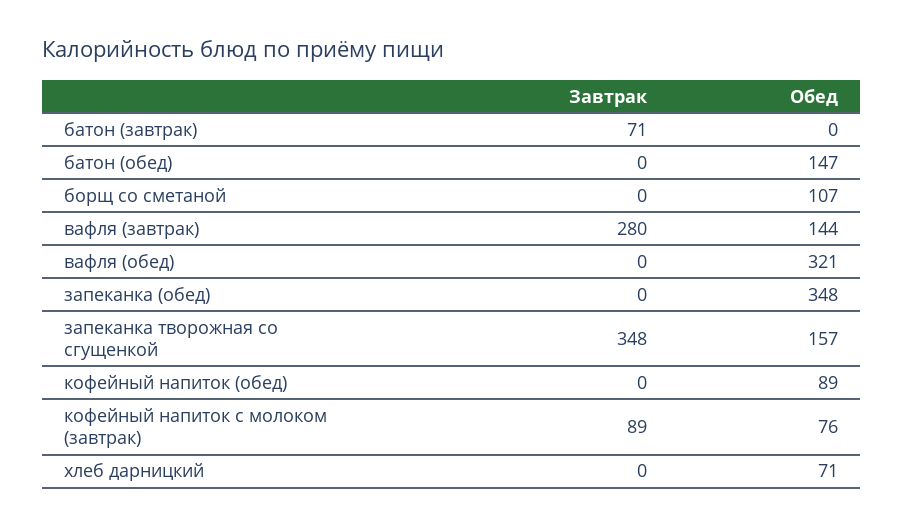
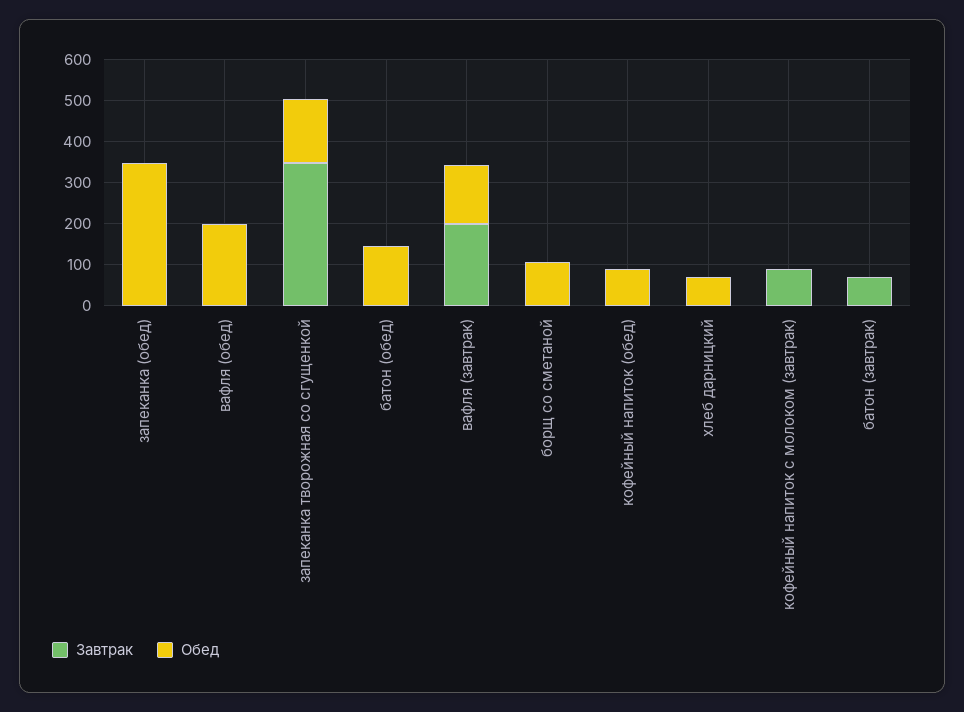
  {
    "Завтрак": {
      "батон (завтрак)": 71,
      "батон (обед)": 0,
      "борщ со сметаной": 0,
-     "вафля (завтрак)": 280,
+     "вафля (завтрак)": 200,
      "вафля (обед)": 0,
      "запеканка (обед)": 0,
      "запеканка творожная со сгущенкой": 348,
      "кофейный напиток (обед)": 0,
      "кофейный напиток с молоком (завтрак)": 89,
      "хлеб дарницкий": 0
    },
    "Обед": {
      "батон (завтрак)": 0,
      "батон (обед)": 147,
      "борщ со сметаной": 107,
      "вафля (завтрак)": 144,
-     "вафля (обед)": 321,
+     "вафля (обед)": 200,
      "запеканка (обед)": 348,
      "запеканка творожная со сгущенкой": 157,
      "кофейный напиток (обед)": 89,
-     "кофейный напиток с молоком (завтрак)": 76,
+     "кофейный напиток с молоком (завтрак)": 0,
      "хлеб дарницкий": 71
    }
  }

